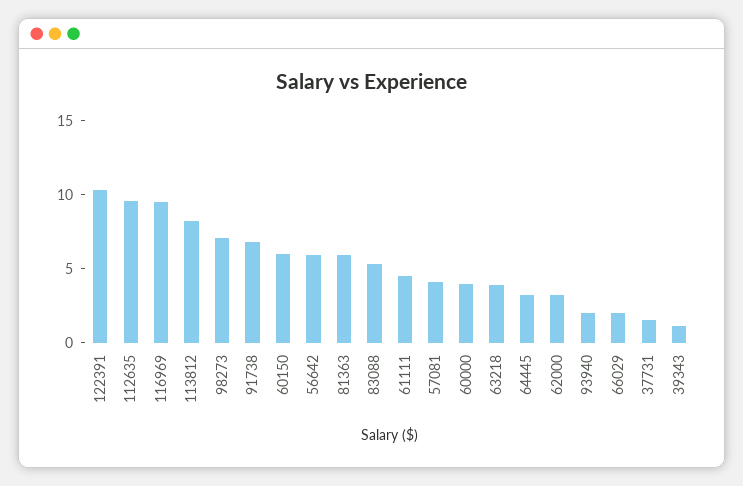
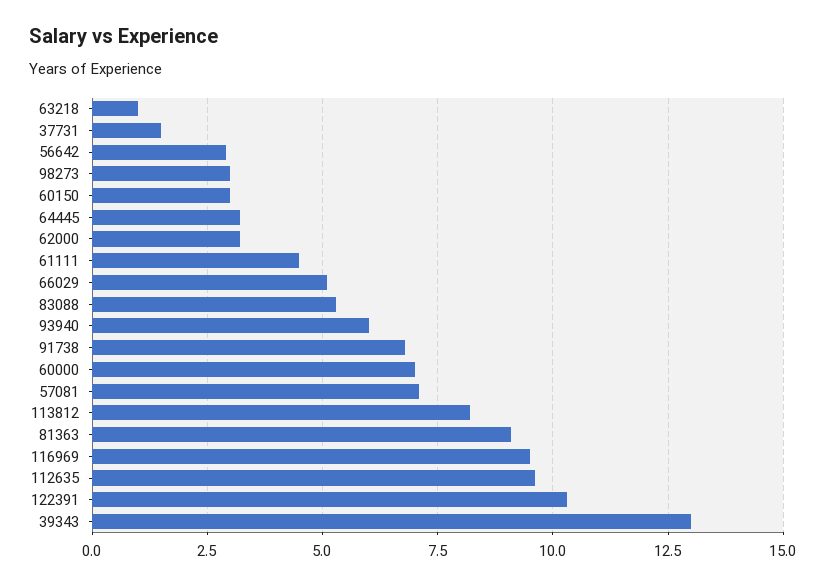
  {
    "122391": 10.5,
    "112635": 9.5,
    "116969": 9.5,
    "113812": 8,
-   "98273": 7,
+   "98273": 3,
    "91738": 7,
-   "60150": 6,
+   "60150": 3,
-   "56642": 6,
+   "56642": 3,
-   "81363": 6,
+   "81363": 9,
    "83088": 5.5,
    "61111": 4.5,
-   "57081": 4,
+   "57081": 7,
-   "60000": 4,
+   "60000": 7,
-   "63218": 4,
+   "63218": 1,
    "64445": 3,
    "62000": 3,
-   "93940": 2,
+   "93940": 6,
-   "66029": 2,
+   "66029": 5,
    "37731": 1.5,
-   "39343": 1
+   "39343": 13
  }

